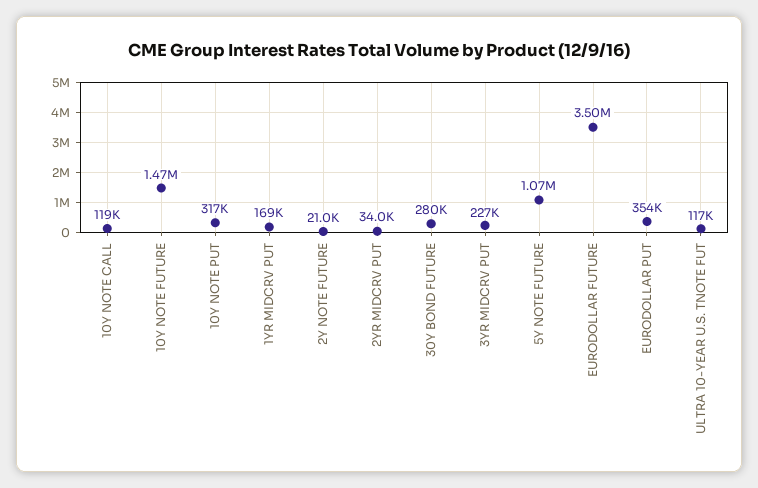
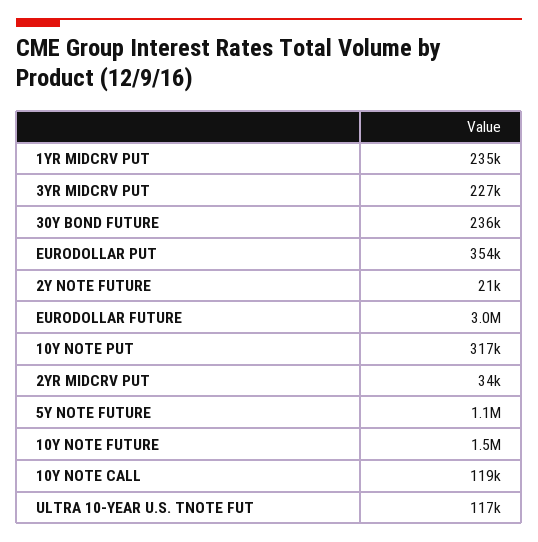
  {
    "10Y NOTE CALL": 119000,
    "10Y NOTE FUTURE": 1470000,
    "10Y NOTE PUT": 317000,
-   "1YR MIDCRV PUT": 169000,
+   "1YR MIDCRV PUT": 235000,
    "2Y NOTE FUTURE": 21000,
    "2YR MIDCRV PUT": 34000,
-   "30Y BOND FUTURE": 280000,
+   "30Y BOND FUTURE": 236000,
    "3YR MIDCRV PUT": 227000,
    "5Y NOTE FUTURE": 1070000,
-   "EURODOLLAR FUTURE": 3500000,
+   "EURODOLLAR FUTURE": 3000000,
    "EURODOLLAR PUT": 354000,
    "ULTRA 10-YEAR U.S. TNOTE FUT": 117000
  }

